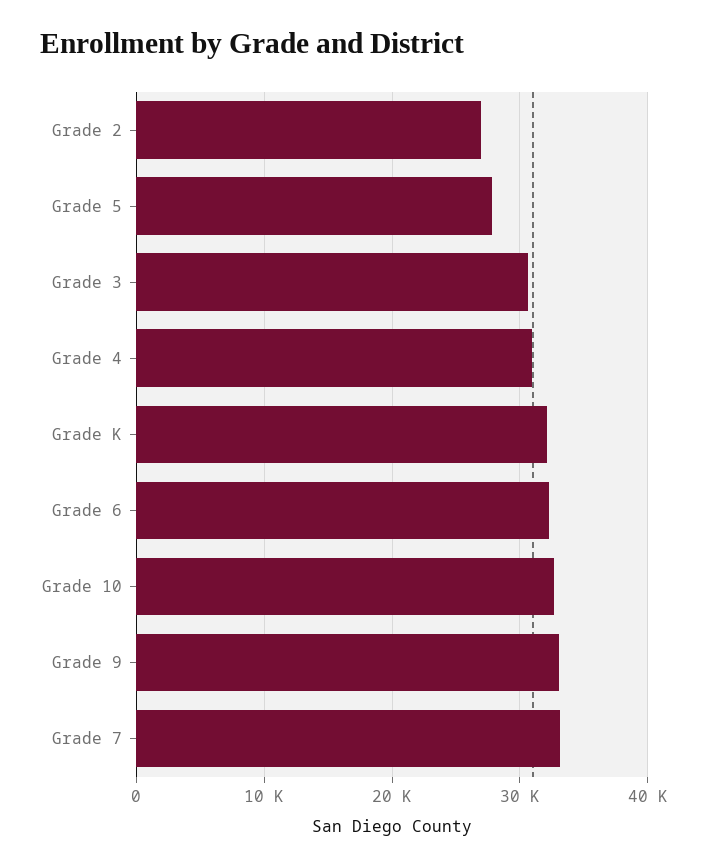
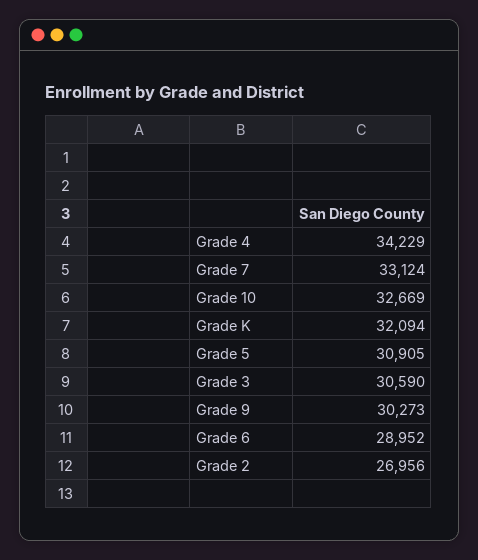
  {
    "Grade 2": 26956,
-   "Grade 5": 28000,
+   "Grade 5": 30905,
    "Grade 3": 30590,
-   "Grade 4": 31000,
+   "Grade 4": 34229,
    "Grade K": 32094,
-   "Grade 6": 32000,
+   "Grade 6": 28952,
    "Grade 10": 32669,
-   "Grade 9": 33000,
+   "Grade 9": 30273,
    "Grade 7": 33124
  }

